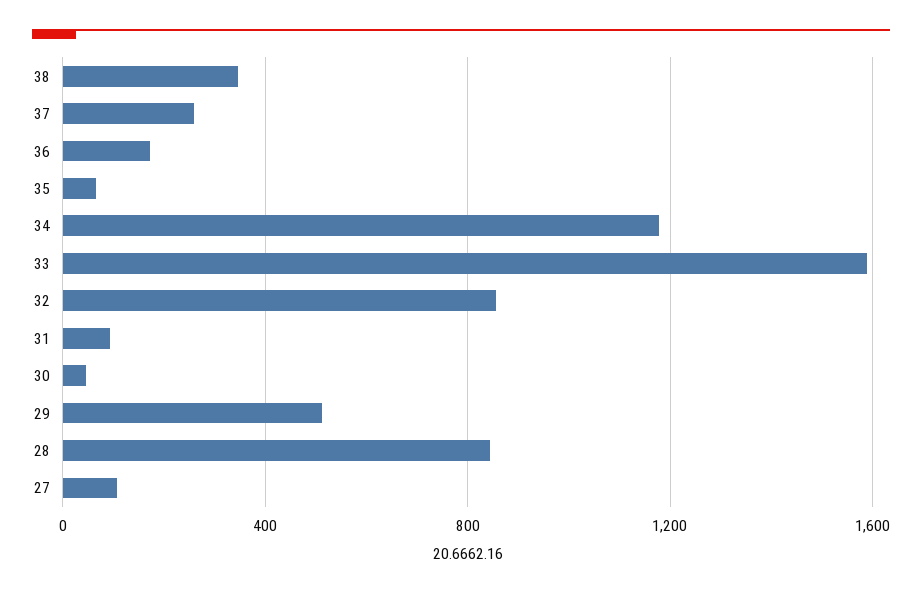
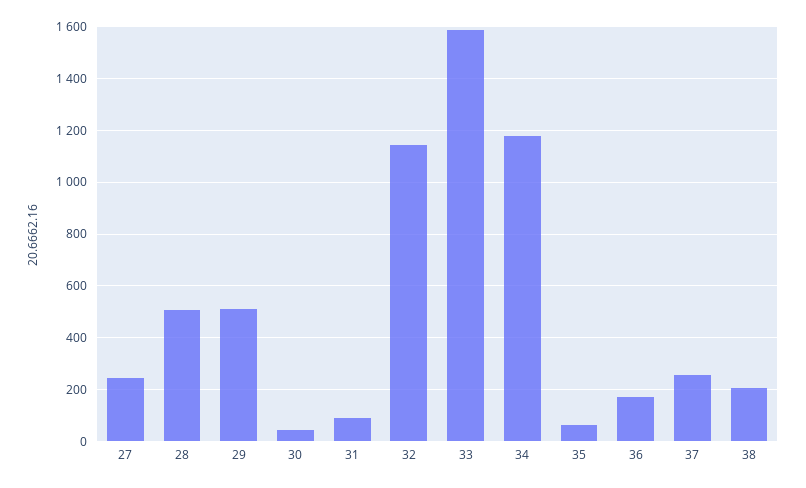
  {
-   "38": 350,
+   "38": 200,
    "37": 250,
    "36": 175,
    "35": 75,
    "34": 1175,
    "33": 1600,
-   "32": 850,
+   "32": 1150,
    "31": 100,
    "30": 50,
    "29": 500,
-   "28": 850,
+   "28": 500,
-   "27": 100
+   "27": 250
  }

